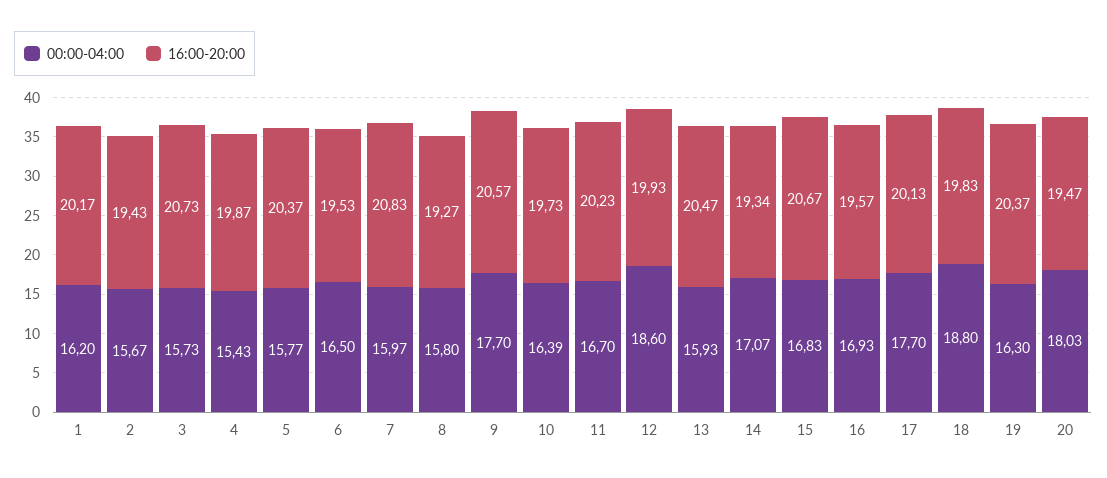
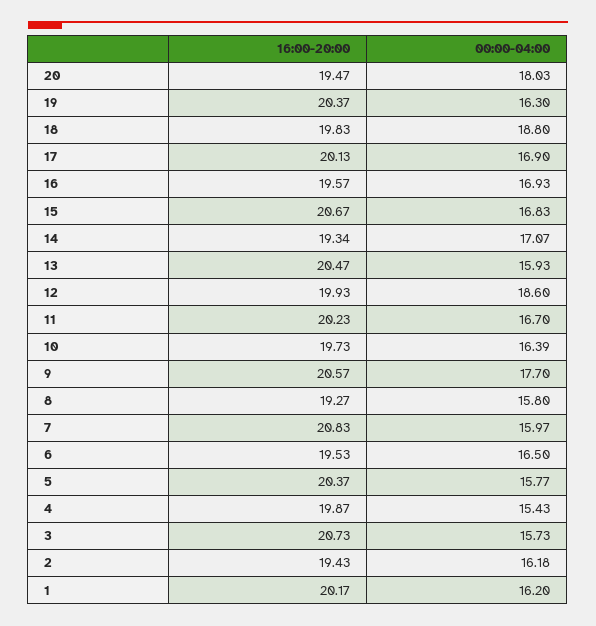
  {
    "00:00-04:00": {
      "1": 16.2,
-     "2": 15.67,
+     "2": 16.18,
      "3": 15.73,
      "4": 15.43,
      "5": 15.77,
      "6": 16.5,
      "7": 15.97,
      "8": 15.8,
      "9": 17.7,
      "10": 16.39,
      "11": 16.7,
      "12": 18.6,
      "13": 15.93,
      "14": 17.07,
      "15": 16.83,
      "16": 16.93,
-     "17": 17.7,
+     "17": 16.9,
      "18": 18.8,
      "19": 16.3,
      "20": 18.03
    },
    "16:00-20:00": {
      "1": 20.17,
      "2": 19.43,
      "3": 20.73,
      "4": 19.87,
      "5": 20.37,
      "6": 19.53,
      "7": 20.83,
      "8": 19.27,
      "9": 20.57,
      "10": 19.73,
      "11": 20.23,
      "12": 19.93,
      "13": 20.47,
      "14": 19.34,
      "15": 20.67,
      "16": 19.57,
      "17": 20.13,
      "18": 19.83,
      "19": 20.37,
      "20": 19.47
    }
  }

